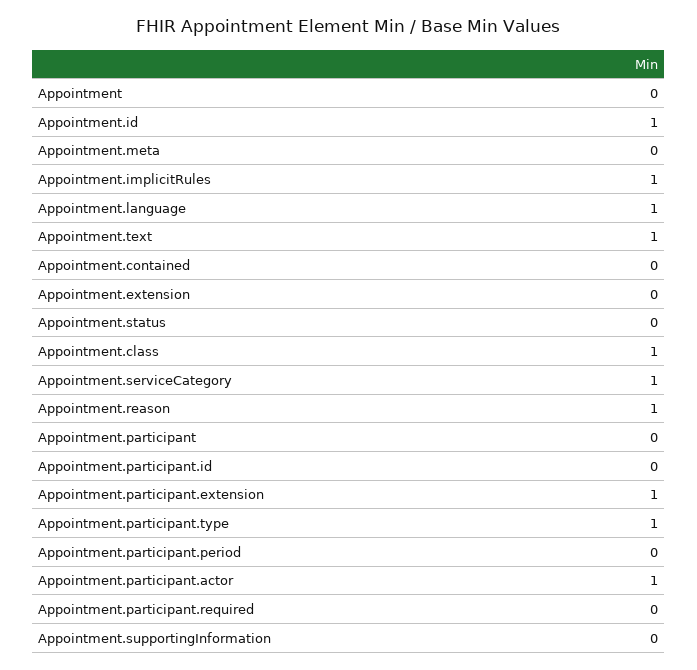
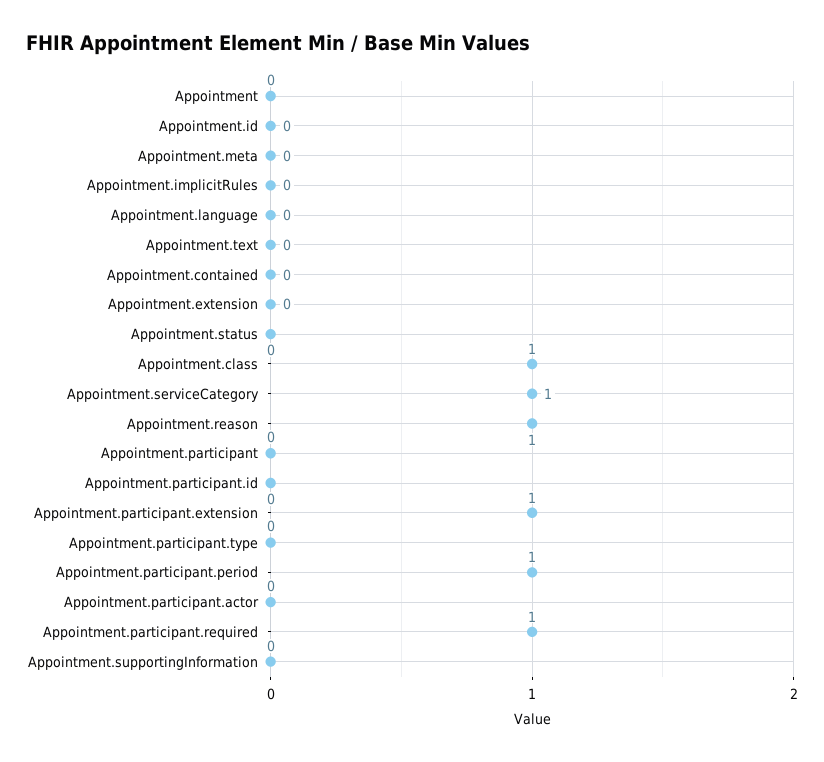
  {
    "Appointment": 0,
-   "Appointment.id": 1,
+   "Appointment.id": 0,
    "Appointment.meta": 0,
-   "Appointment.implicitRules": 1,
+   "Appointment.implicitRules": 0,
-   "Appointment.language": 1,
+   "Appointment.language": 0,
-   "Appointment.text": 1,
+   "Appointment.text": 0,
    "Appointment.contained": 0,
    "Appointment.extension": 0,
    "Appointment.status": 0,
    "Appointment.class": 1,
    "Appointment.serviceCategory": 1,
    "Appointment.reason": 1,
    "Appointment.participant": 0,
    "Appointment.participant.id": 0,
    "Appointment.participant.extension": 1,
-   "Appointment.participant.type": 1,
+   "Appointment.participant.type": 0,
-   "Appointment.participant.period": 0,
+   "Appointment.participant.period": 1,
-   "Appointment.participant.actor": 1,
+   "Appointment.participant.actor": 0,
-   "Appointment.participant.required": 0,
+   "Appointment.participant.required": 1,
    "Appointment.supportingInformation": 0
  }

